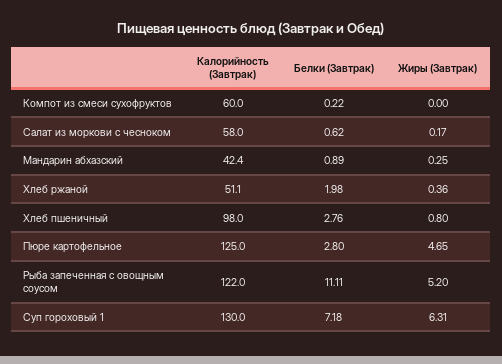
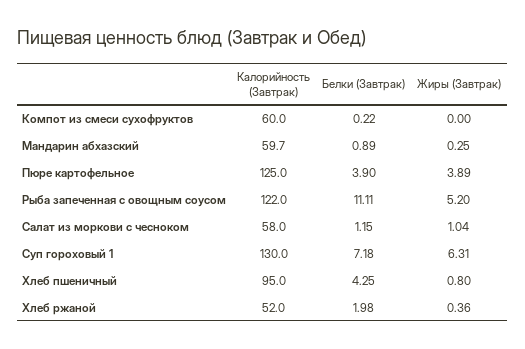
  {
    "Калорийность (Завтрак)": {
      "Компот из смеси сухофруктов": 60,
      "Салат из моркови с чесноком": 58,
-     "Мандарин абхазский": 42.4,
+     "Мандарин абхазский": 59.7,
-     "Хлеб ржаной": 51.1,
+     "Хлеб ржаной": 52,
-     "Хлеб пшеничный": 98,
+     "Хлеб пшеничный": 95,
      "Пюре картофельное": 125,
      "Рыба запеченная с овощным соусом": 122,
      "Суп гороховый 1": 130
    },
    "Белки (Завтрак)": {
      "Компот из смеси сухофруктов": 0.22,
-     "Салат из моркови с чесноком": 0.62,
+     "Салат из моркови с чесноком": 1.15,
      "Мандарин абхазский": 0.89,
      "Хлеб ржаной": 1.98,
-     "Хлеб пшеничный": 2.76,
+     "Хлеб пшеничный": 4.25,
-     "Пюре картофельное": 2.8,
+     "Пюре картофельное": 3.9,
      "Рыба запеченная с овощным соусом": 11.11,
      "Суп гороховый 1": 7.18
    },
    "Жиры (Завтрак)": {
      "Компот из смеси сухофруктов": 0,
-     "Салат из моркови с чесноком": 0.17,
+     "Салат из моркови с чесноком": 1.04,
      "Мандарин абхазский": 0.25,
      "Хлеб ржаной": 0.36,
      "Хлеб пшеничный": 0.8,
-     "Пюре картофельное": 4.65,
+     "Пюре картофельное": 3.89,
      "Рыба запеченная с овощным соусом": 5.2,
      "Суп гороховый 1": 6.31
    }
  }

